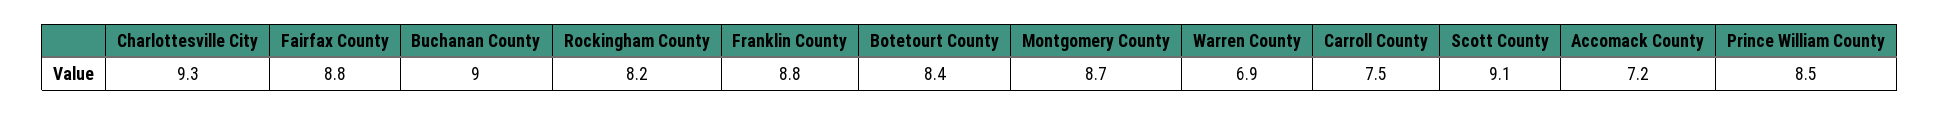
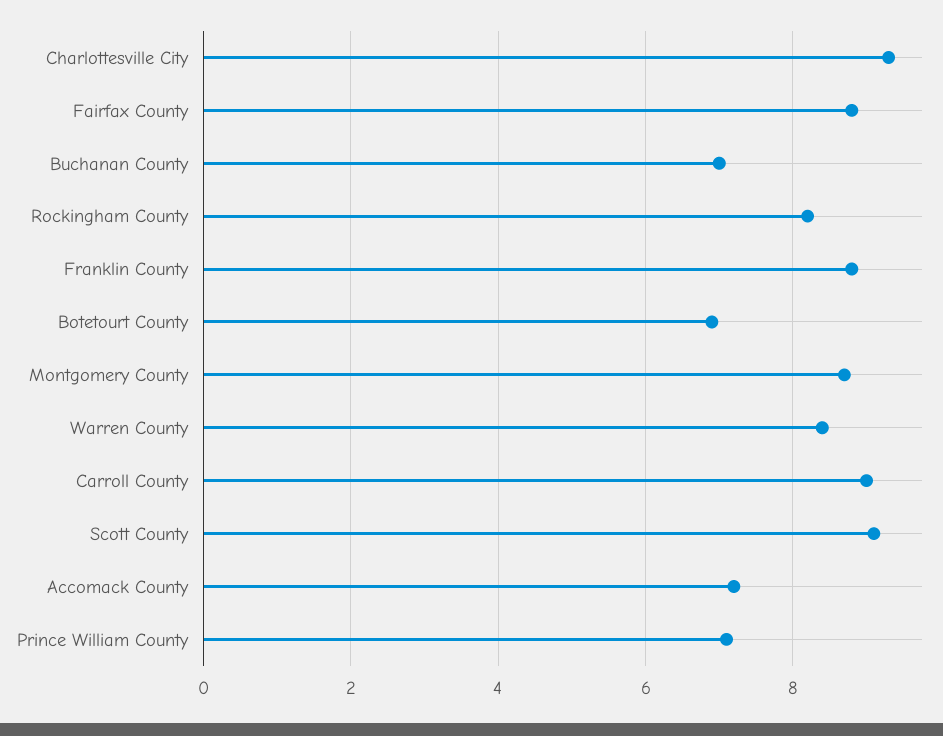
  {
    "Charlottesville City": 9.3,
    "Fairfax County": 8.8,
-   "Buchanan County": 9,
+   "Buchanan County": 7,
    "Rockingham County": 8.2,
    "Franklin County": 8.8,
-   "Botetourt County": 8.4,
+   "Botetourt County": 7,
    "Montgomery County": 8.7,
-   "Warren County": 6.9,
+   "Warren County": 8.5,
-   "Carroll County": 7.5,
+   "Carroll County": 9,
    "Scott County": 9.1,
    "Accomack County": 7.2,
-   "Prince William County": 8.5
+   "Prince William County": 7
  }

